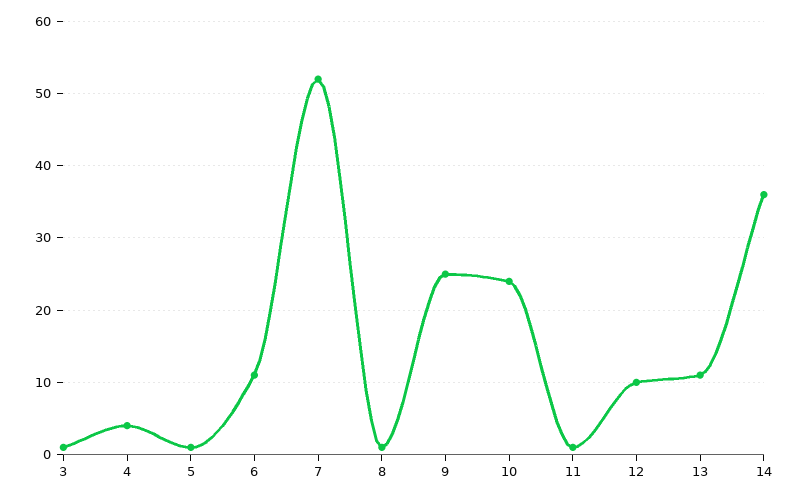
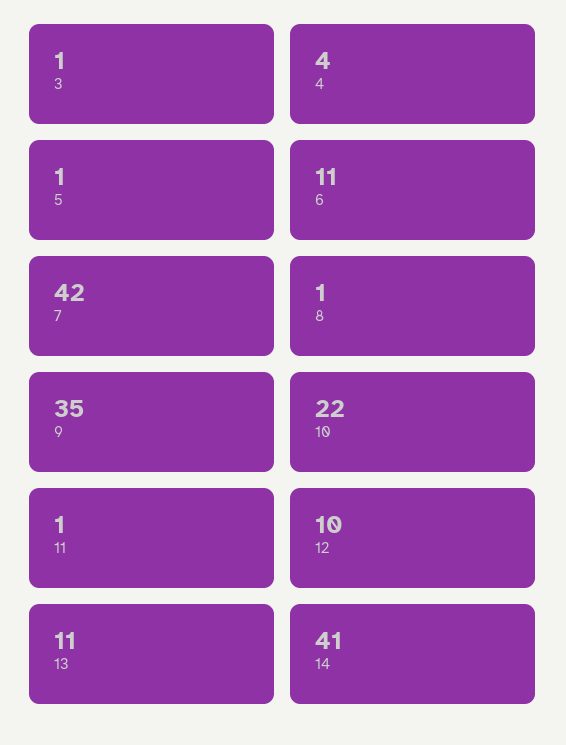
  {
    "3": 1,
    "4": 4,
    "5": 1,
    "6": 11,
-   "7": 52,
+   "7": 42,
    "8": 1,
-   "9": 25,
+   "9": 35,
-   "10": 24,
+   "10": 22,
    "11": 1,
    "12": 10,
    "13": 11,
-   "14": 36
+   "14": 41
  }

